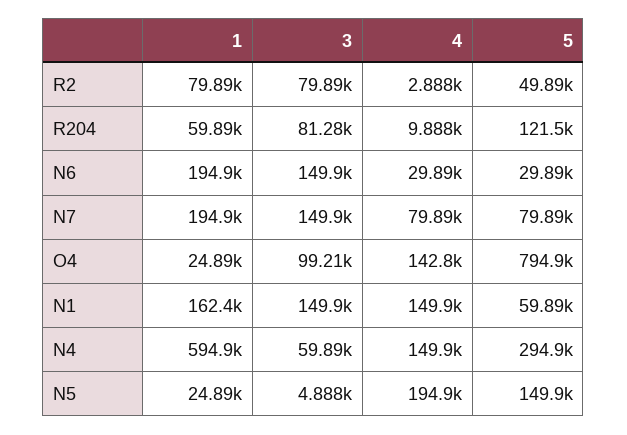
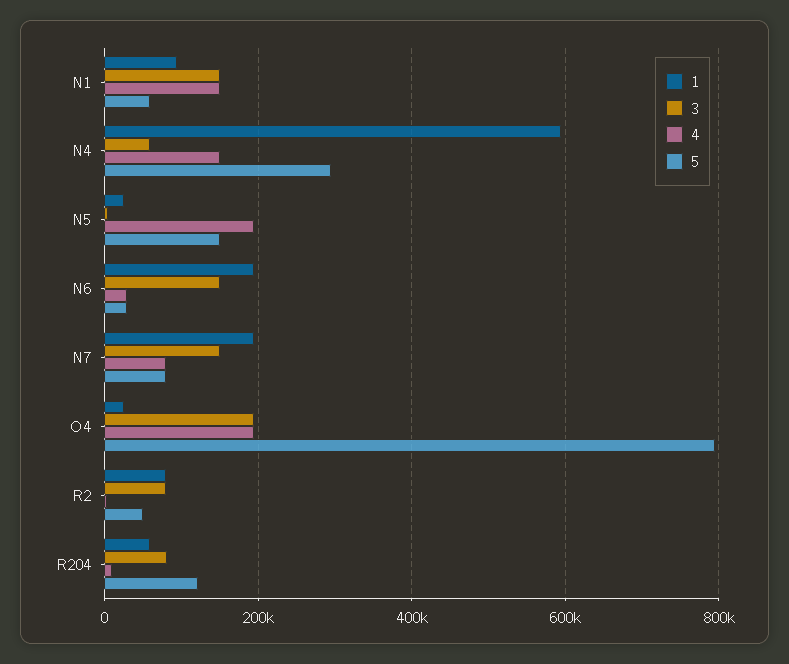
  {
    "1": {
      "R2": 79890,
      "R204": 59890,
      "N6": 194900,
      "N7": 194900,
      "O4": 24890,
-     "N1": 162400,
+     "N1": 100000,
      "N4": 594900,
      "N5": 24890
    },
    "3": {
      "R2": 79890,
      "R204": 81280,
      "N6": 149900,
      "N7": 149900,
-     "O4": 99210,
+     "O4": 200000,
      "N1": 149900,
      "N4": 59890,
      "N5": 4888
    },
    "4": {
      "R2": 2888,
      "R204": 9888,
      "N6": 29890,
      "N7": 79890,
-     "O4": 142800,
+     "O4": 200000,
      "N1": 149900,
      "N4": 149900,
      "N5": 194900
    },
    "5": {
      "R2": 49890,
      "R204": 121500,
      "N6": 29890,
      "N7": 79890,
      "O4": 794900,
      "N1": 59890,
      "N4": 294900,
      "N5": 149900
    }
  }

